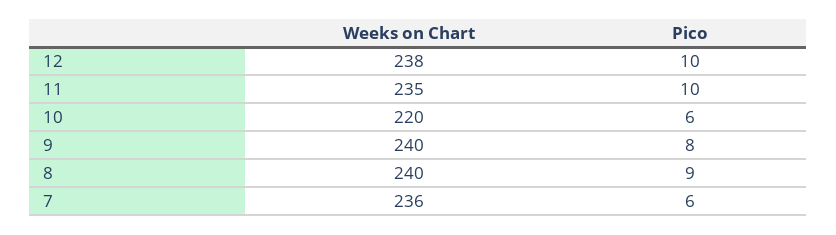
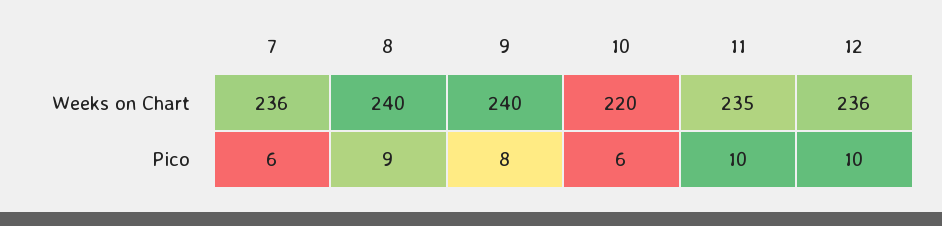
  {
    "Weeks on Chart": {
-     "12": 238,
+     "12": 236,
      "11": 235,
      "10": 220,
      "9": 240,
      "8": 240,
      "7": 236
    },
    "Pico": {
      "12": 10,
      "11": 10,
      "10": 6,
      "9": 8,
      "8": 9,
      "7": 6
    }
  }

